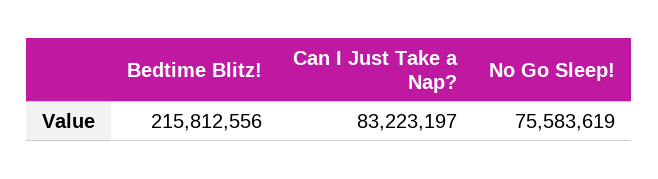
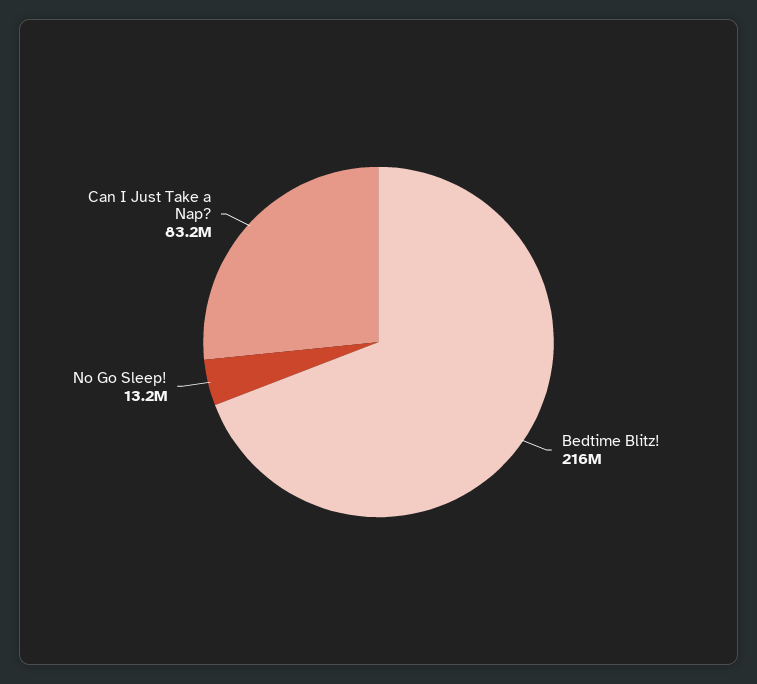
  {
    "Bedtime Blitz!": 215812556,
    "Can I Just Take a Nap?": 83223197,
-   "No Go Sleep!": 75583619
+   "No Go Sleep!": 13200000
  }

